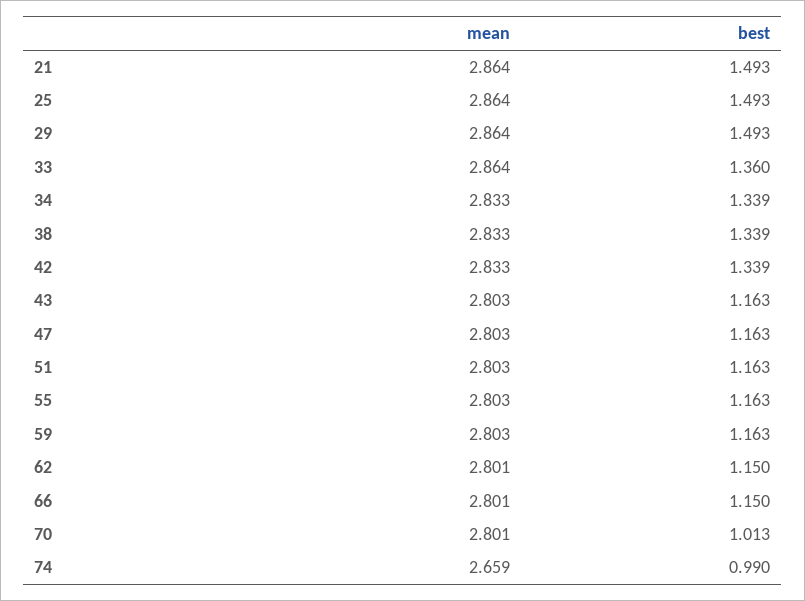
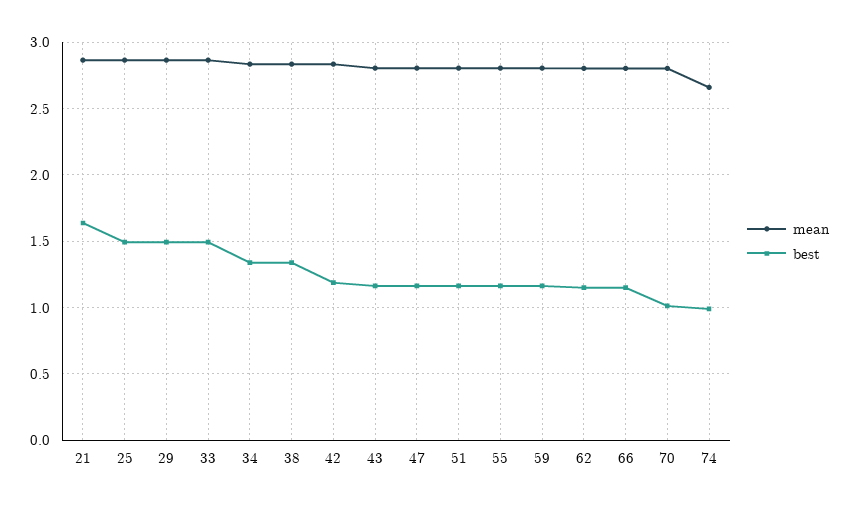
  {
    "mean": {
      "21": 2.864,
      "25": 2.864,
      "29": 2.864,
      "33": 2.864,
      "34": 2.833,
      "38": 2.833,
      "42": 2.833,
      "43": 2.803,
      "47": 2.803,
      "51": 2.803,
      "55": 2.803,
      "59": 2.803,
      "62": 2.801,
      "66": 2.801,
      "70": 2.801,
      "74": 2.659
    },
    "best": {
-     "21": 1.493,
+     "21": 1.65,
      "25": 1.493,
      "29": 1.493,
-     "33": 1.36,
+     "33": 1.5,
      "34": 1.339,
      "38": 1.339,
-     "42": 1.339,
+     "42": 1.2,
      "43": 1.163,
      "47": 1.163,
      "51": 1.163,
      "55": 1.163,
      "59": 1.163,
      "62": 1.15,
      "66": 1.15,
      "70": 1.013,
      "74": 0.99
    }
  }

